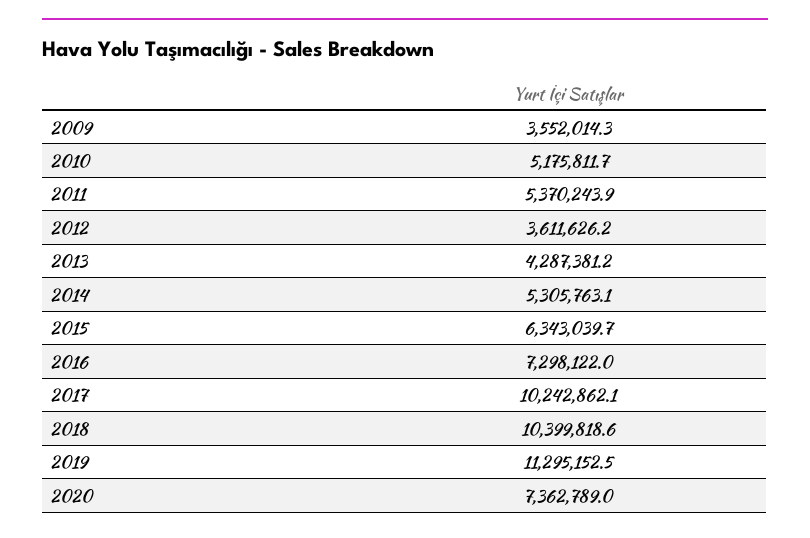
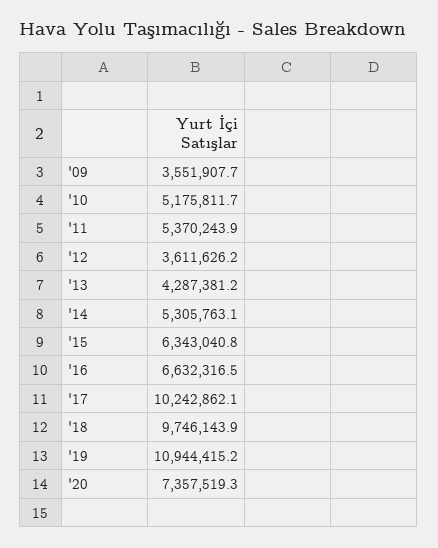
  {
-   "2009": 3552014.3,
+   "2009": 3551907.7,
    "2010": 5175811.7,
    "2011": 5370243.9,
    "2012": 3611626.2,
    "2013": 4287381.2,
    "2014": 5305763.1,
-   "2015": 6343039.7,
+   "2015": 6343040.8,
-   "2016": 7298122,
+   "2016": 6632316.5,
    "2017": 10242862.1,
-   "2018": 10399818.6,
+   "2018": 9746143.9,
-   "2019": 11295152.5,
+   "2019": 10944415.2,
-   "2020": 7362789
+   "2020": 7357519.3
  }

